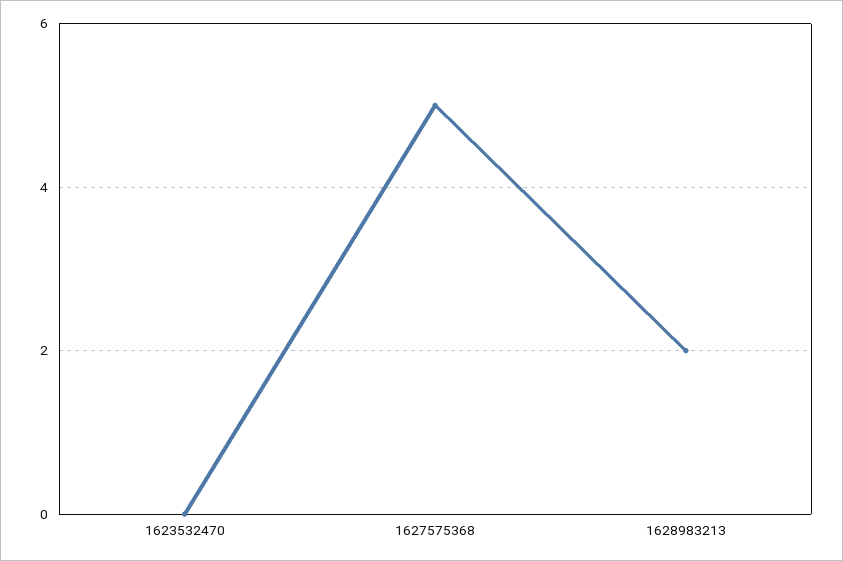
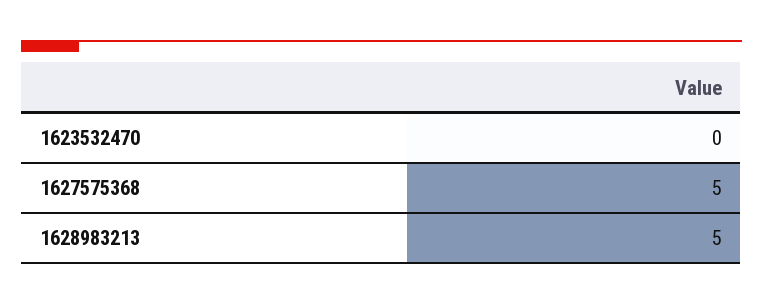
  {
    "1623532470": 0,
    "1627575368": 5,
-   "1628983213": 2
+   "1628983213": 5
  }

